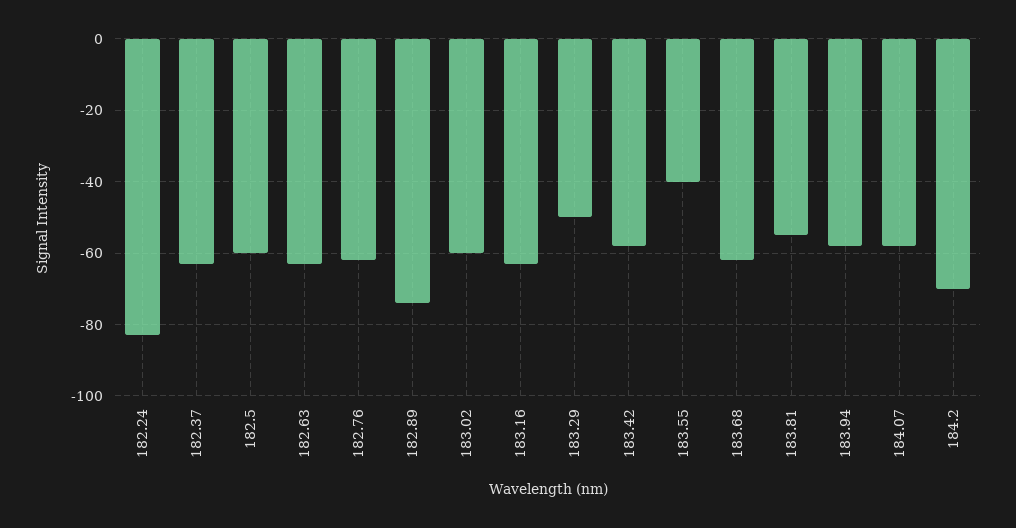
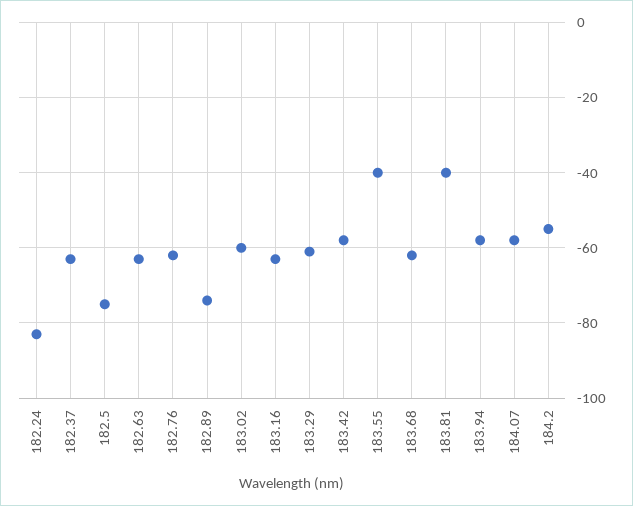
  {
    "182.24": -85,
    "182.37": -65,
-   "182.5": -60,
+   "182.5": -75,
    "182.63": -65,
    "182.76": -60,
    "182.89": -75,
    "183.02": -60,
    "183.16": -65,
-   "183.29": -50,
+   "183.29": -60,
    "183.42": -60,
    "183.55": -40,
    "183.68": -60,
-   "183.81": -55,
+   "183.81": -40,
    "183.94": -60,
    "184.07": -60,
-   "184.2": -70
+   "184.2": -55
  }

